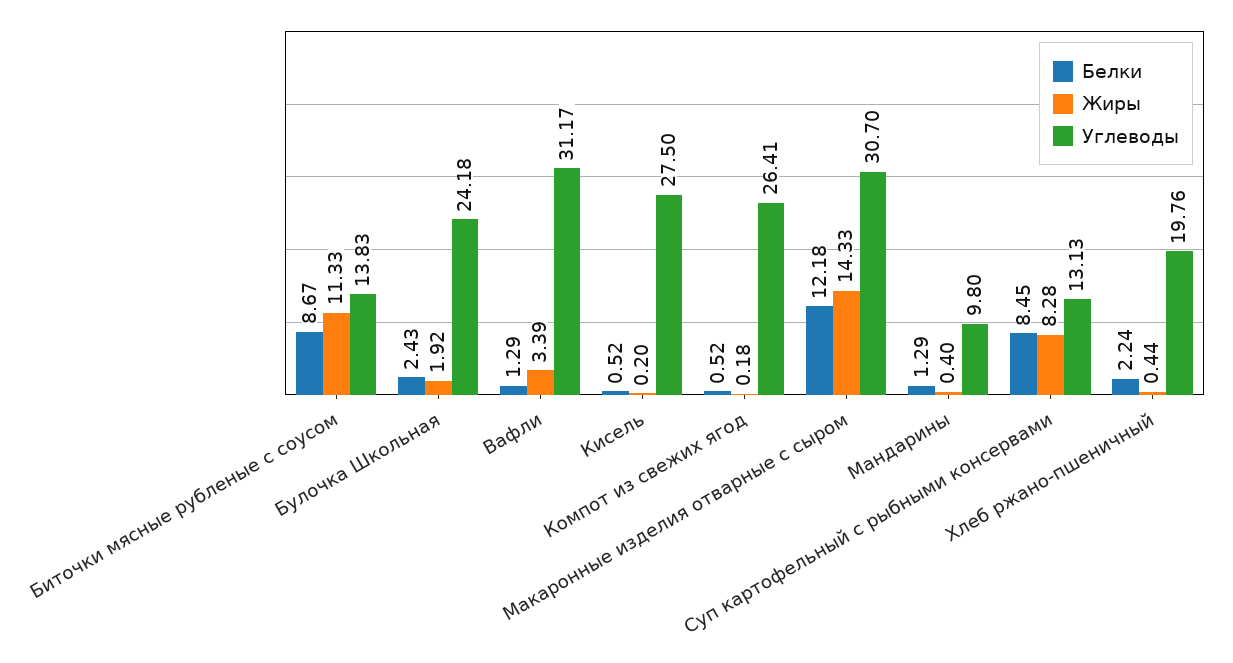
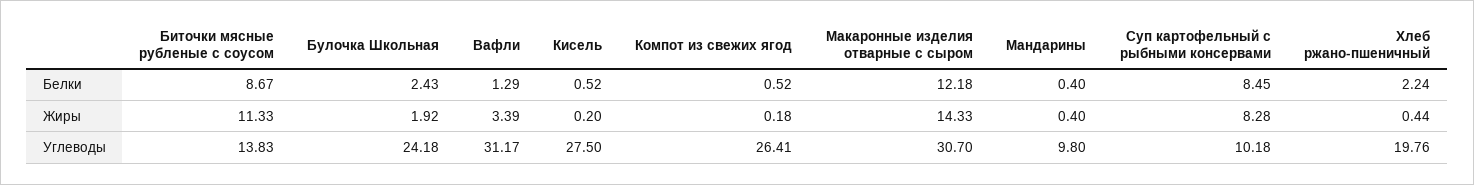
  {
    "Белки": {
      "Биточки мясные рубленые с соусом": 8.67,
      "Булочка Школьная": 2.43,
      "Вафли": 1.29,
      "Кисель": 0.52,
      "Компот из свежих ягод": 0.52,
      "Макаронные изделия отварные с сыром": 12.18,
-     "Мандарины": 1.29,
+     "Мандарины": 0.4,
      "Суп картофельный с рыбными консервами": 8.45,
      "Хлеб ржано-пшеничный": 2.24
    },
    "Жиры": {
      "Биточки мясные рубленые с соусом": 11.33,
      "Булочка Школьная": 1.92,
      "Вафли": 3.39,
      "Кисель": 0.2,
      "Компот из свежих ягод": 0.18,
      "Макаронные изделия отварные с сыром": 14.33,
      "Мандарины": 0.4,
      "Суп картофельный с рыбными консервами": 8.28,
      "Хлеб ржано-пшеничный": 0.44
    },
    "Углеводы": {
      "Биточки мясные рубленые с соусом": 13.83,
      "Булочка Школьная": 24.18,
      "Вафли": 31.17,
      "Кисель": 27.5,
      "Компот из свежих ягод": 26.41,
      "Макаронные изделия отварные с сыром": 30.7,
      "Мандарины": 9.8,
-     "Суп картофельный с рыбными консервами": 13.13,
+     "Суп картофельный с рыбными консервами": 10.18,
      "Хлеб ржано-пшеничный": 19.76
    }
  }

